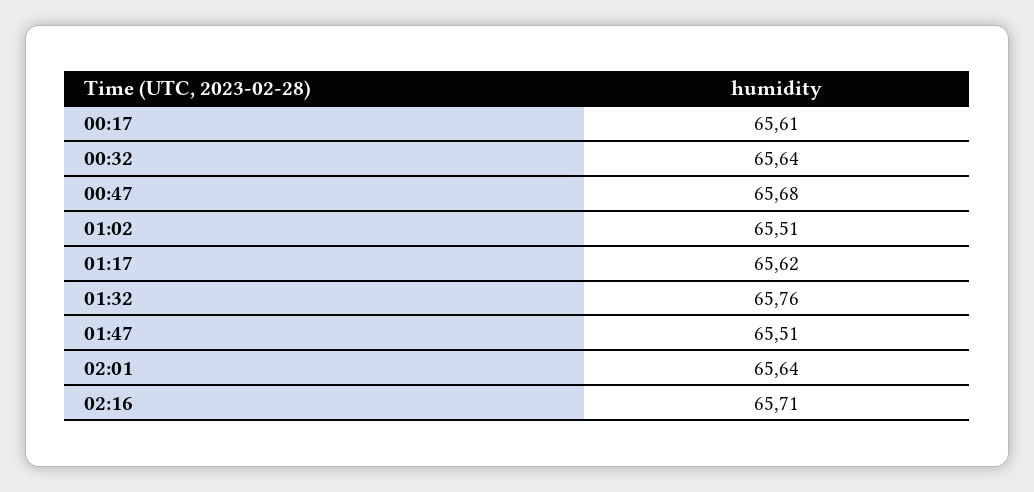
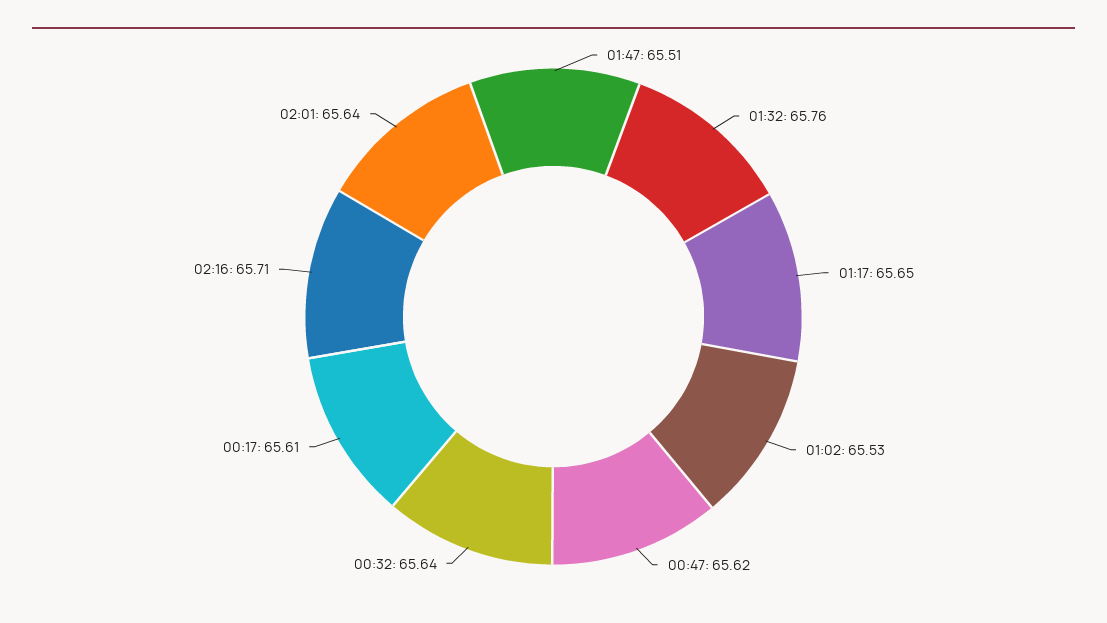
  {
    "00:17": 65.61,
    "00:32": 65.64,
-   "00:47": 65.68,
+   "00:47": 65.62,
-   "01:02": 65.51,
+   "01:02": 65.53,
-   "01:17": 65.62,
+   "01:17": 65.65,
    "01:32": 65.76,
    "01:47": 65.51,
    "02:01": 65.64,
    "02:16": 65.71
  }

